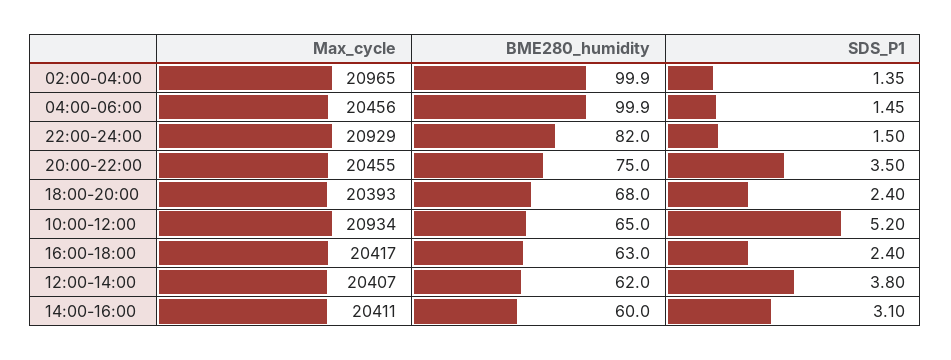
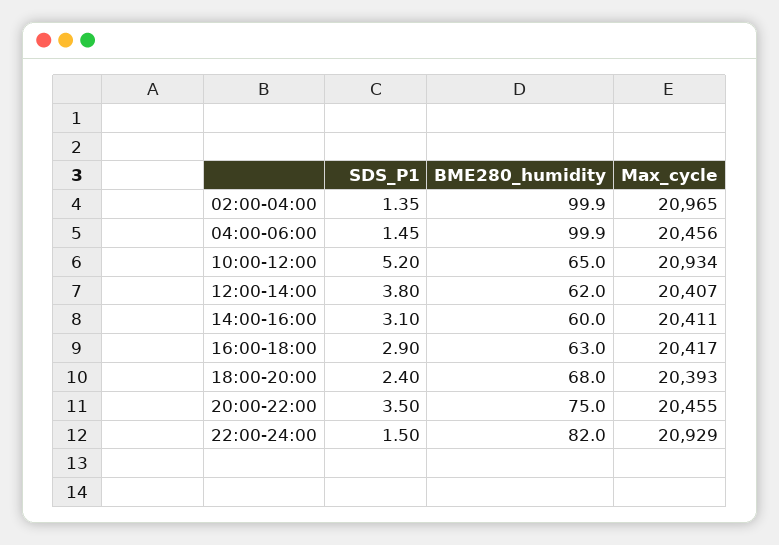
  {
    "Max_cycle": {
      "02:00-04:00": 20965,
      "04:00-06:00": 20456,
      "22:00-24:00": 20929,
      "20:00-22:00": 20455,
      "18:00-20:00": 20393,
      "10:00-12:00": 20934,
      "16:00-18:00": 20417,
      "12:00-14:00": 20407,
      "14:00-16:00": 20411
    },
    "BME280_humidity": {
      "02:00-04:00": 99.9,
      "04:00-06:00": 99.9,
      "22:00-24:00": 82,
      "20:00-22:00": 75,
      "18:00-20:00": 68,
      "10:00-12:00": 65,
      "16:00-18:00": 63,
      "12:00-14:00": 62,
      "14:00-16:00": 60
    },
    "SDS_P1": {
      "02:00-04:00": 1.35,
      "04:00-06:00": 1.45,
      "22:00-24:00": 1.5,
      "20:00-22:00": 3.5,
      "18:00-20:00": 2.4,
      "10:00-12:00": 5.2,
-     "16:00-18:00": 2.4,
+     "16:00-18:00": 2.9,
      "12:00-14:00": 3.8,
      "14:00-16:00": 3.1
    }
  }

